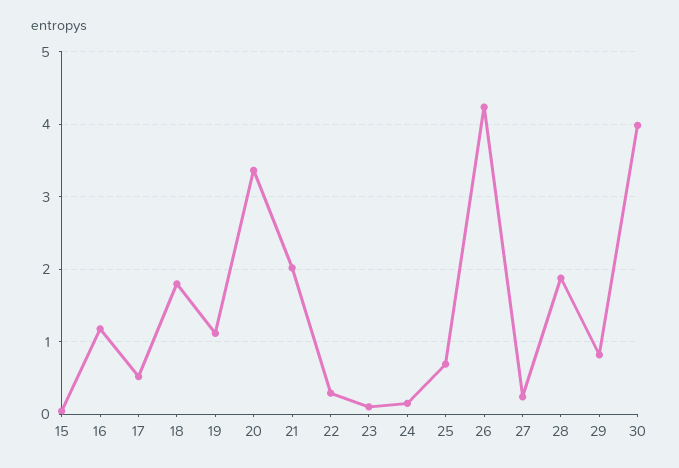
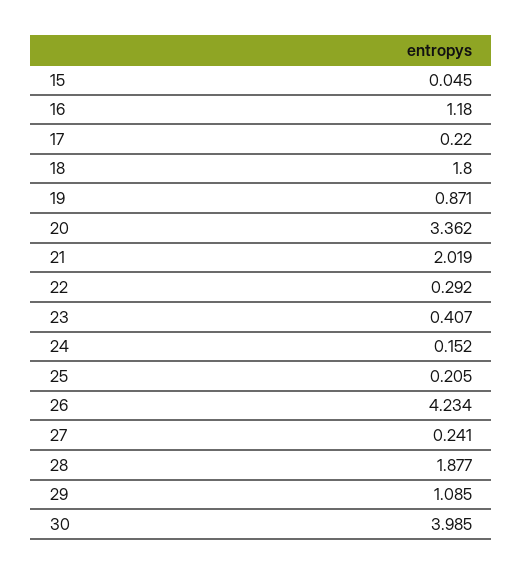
  {
    "15": 0.045,
    "16": 1.18,
-   "17": 0.5,
+   "17": 0.22,
    "18": 1.8,
-   "19": 1.1,
+   "19": 0.871,
    "20": 3.362,
    "21": 2.019,
    "22": 0.292,
-   "23": 0.1,
+   "23": 0.407,
    "24": 0.152,
-   "25": 0.7,
+   "25": 0.205,
    "26": 4.234,
    "27": 0.241,
    "28": 1.877,
-   "29": 0.8,
+   "29": 1.085,
    "30": 3.985
  }

